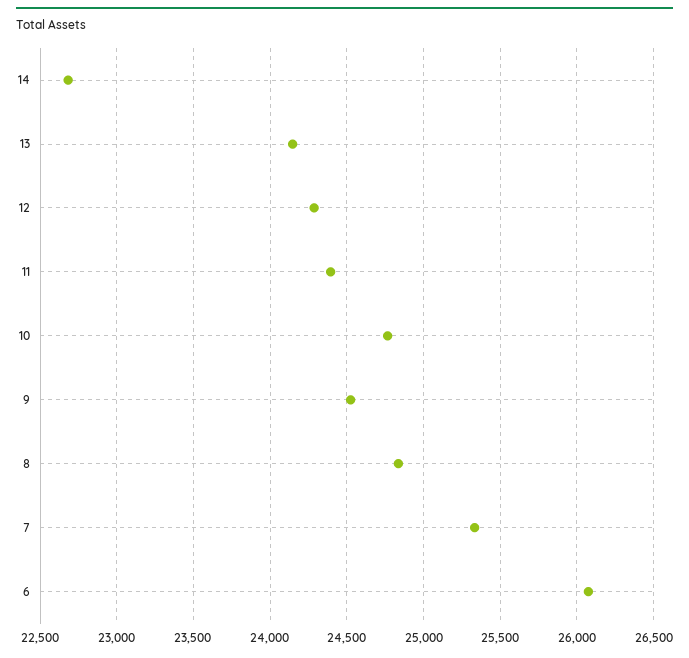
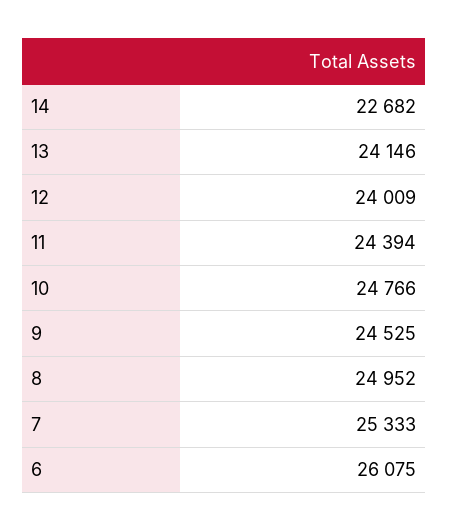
  {
    "14": 22682,
    "13": 24146,
-   "12": 24300,
+   "12": 24009,
    "11": 24394,
    "10": 24766,
    "9": 24525,
-   "8": 24850,
+   "8": 24952,
    "7": 25333,
    "6": 26075
  }

